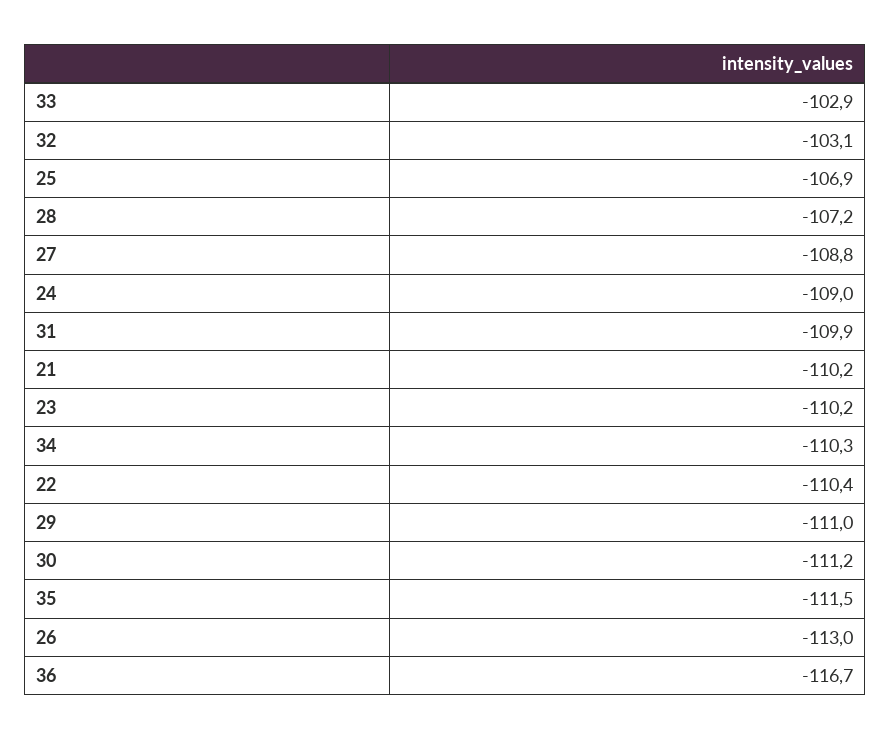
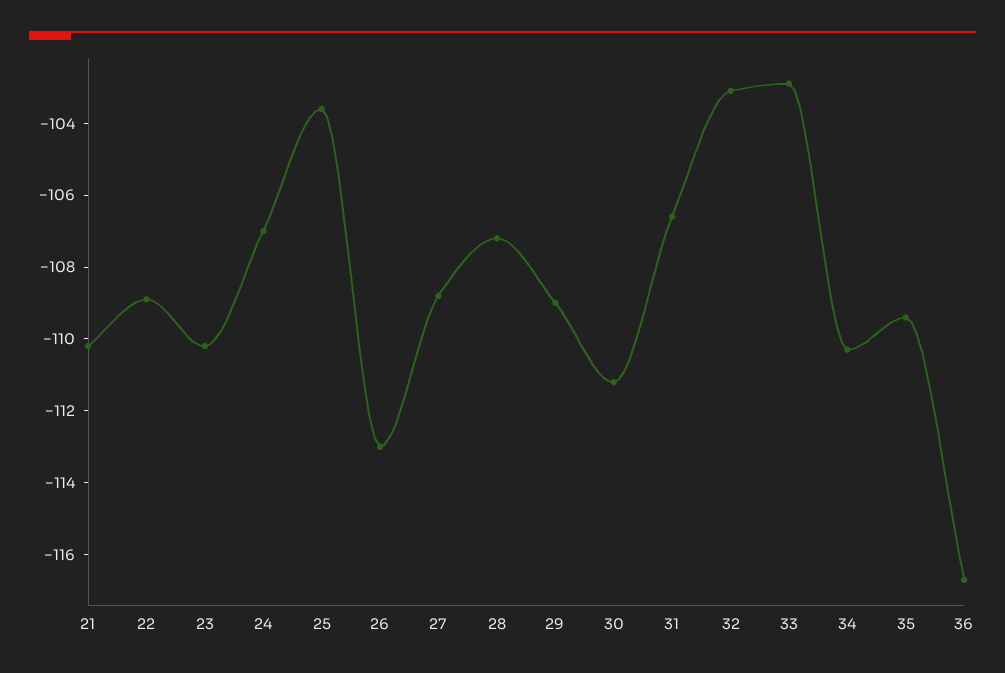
  {
    "33": -102.9,
    "32": -103.1,
-   "25": -106.9,
+   "25": -103.5,
    "28": -107.2,
    "27": -108.8,
-   "24": -109,
+   "24": -107,
-   "31": -109.9,
+   "31": -106.5,
    "21": -110.2,
    "23": -110.2,
    "34": -110.3,
-   "22": -110.4,
+   "22": -109,
-   "29": -111,
+   "29": -109,
    "30": -111.2,
-   "35": -111.5,
+   "35": -109.5,
    "26": -113,
    "36": -116.7
  }

